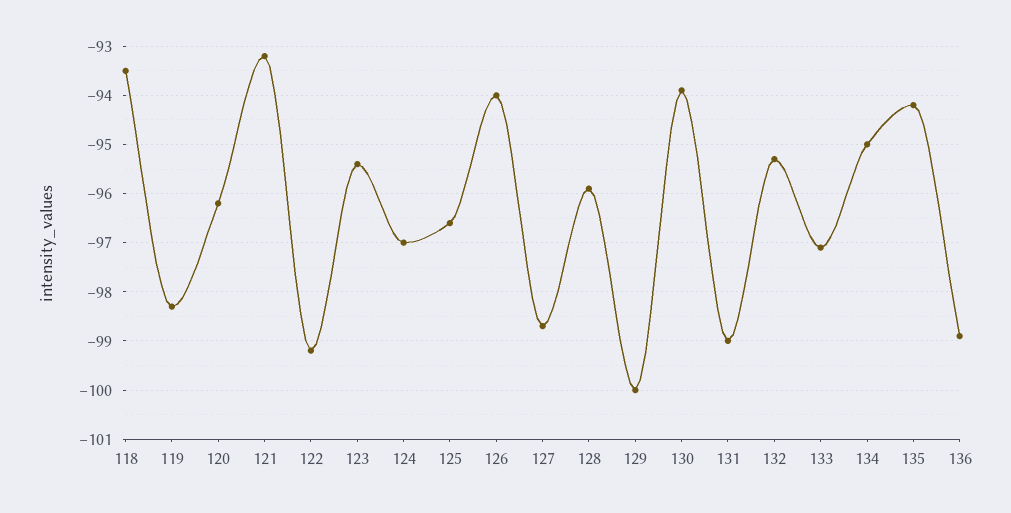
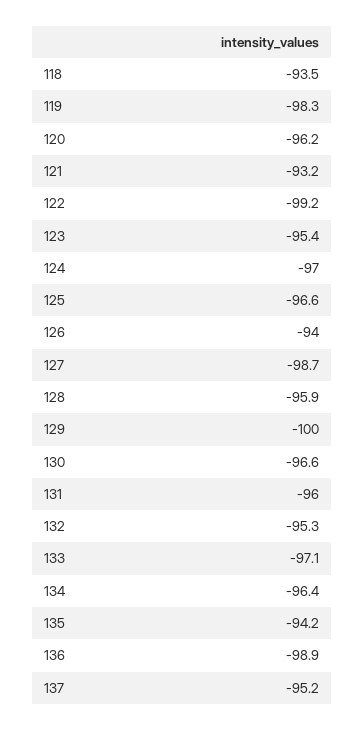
  {
    "118": -93.5,
    "119": -98.3,
    "120": -96.2,
    "121": -93.2,
    "122": -99.2,
    "123": -95.4,
    "124": -97,
    "125": -96.6,
    "126": -94,
    "127": -98.7,
    "128": -95.9,
    "129": -100,
-   "130": -94,
+   "130": -96.6,
-   "131": -99,
+   "131": -96,
    "132": -95.3,
    "133": -97.1,
-   "134": -95,
+   "134": -96.4,
    "135": -94.2,
-   "136": -98.9
+   "136": -98.9,
+   "137": -95.2
  }

